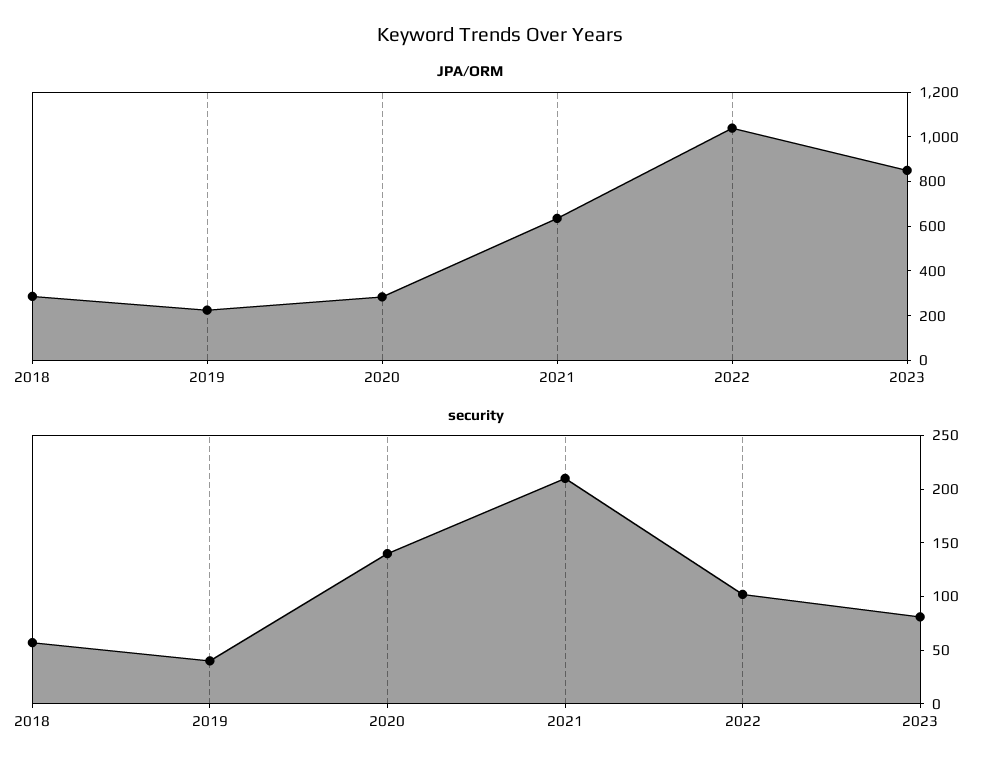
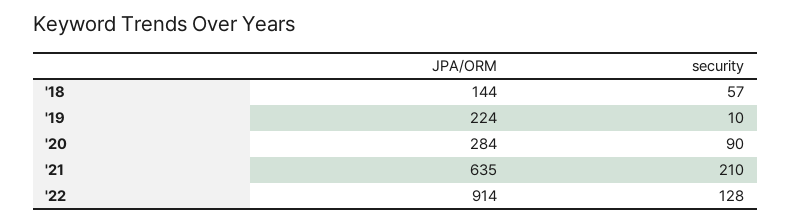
  {
    "JPA/ORM": {
-     "2018": 300,
+     "2018": 144,
      "2019": 224,
      "2020": 284,
      "2021": 635,
-     "2022": 1050,
+     "2022": 914
-     "2023": 850
    },
    "security": {
      "2018": 57,
-     "2019": 40,
+     "2019": 10,
-     "2020": 140,
+     "2020": 90,
      "2021": 210,
-     "2022": 100,
+     "2022": 128
-     "2023": 80
    }
  }

